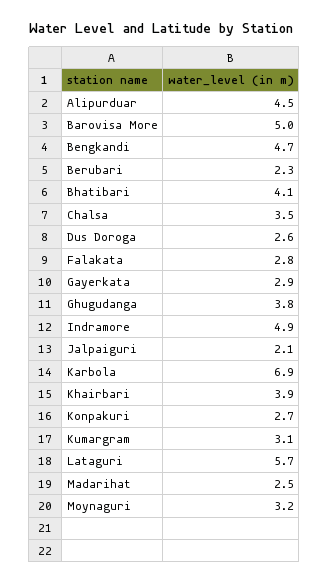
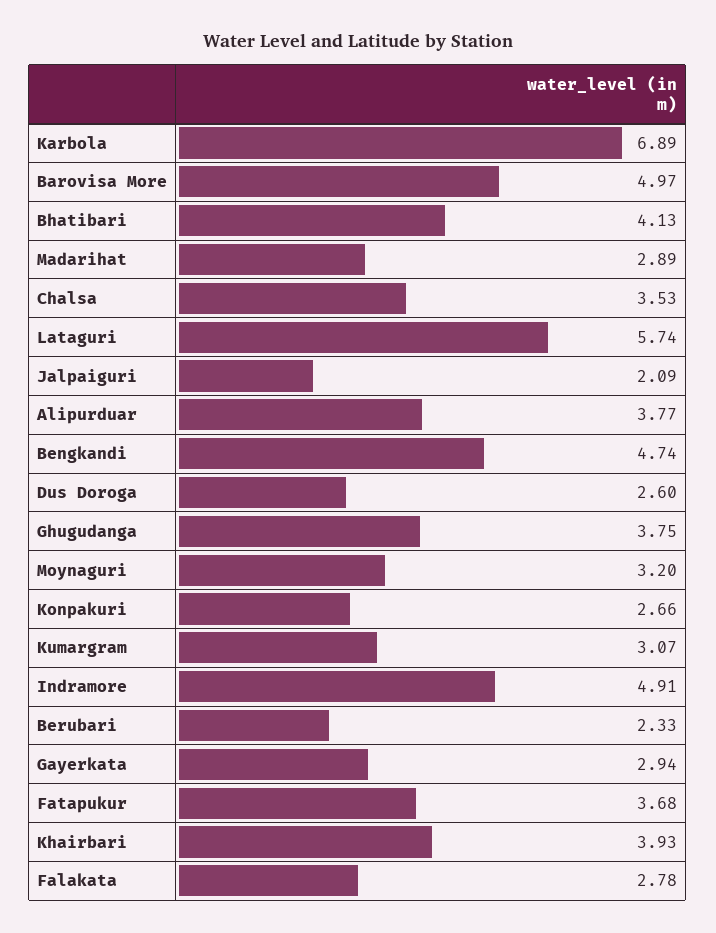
  {
-   "Alipurduar": 4.5,
+   "Alipurduar": 3.77,
    "Barovisa More": 4.97,
    "Bengkandi": 4.74,
    "Berubari": 2.33,
    "Bhatibari": 4.13,
    "Chalsa": 3.53,
    "Dus Doroga": 2.6,
    "Falakata": 2.78,
    "Gayerkata": 2.94,
    "Ghugudanga": 3.75,
    "Indramore": 4.91,
    "Jalpaiguri": 2.09,
    "Karbola": 6.89,
    "Khairbari": 3.93,
    "Konpakuri": 2.66,
    "Kumargram": 3.07,
    "Lataguri": 5.74,
-   "Madarihat": 2.5,
+   "Madarihat": 2.89,
-   "Moynaguri": 3.2
+   "Moynaguri": 3.2,
+   "Fatapukur": 3.68
  }

